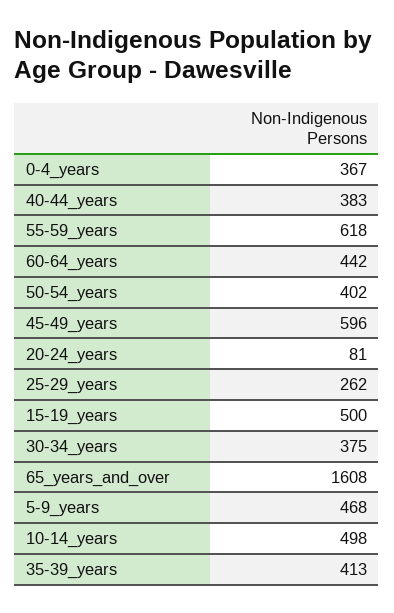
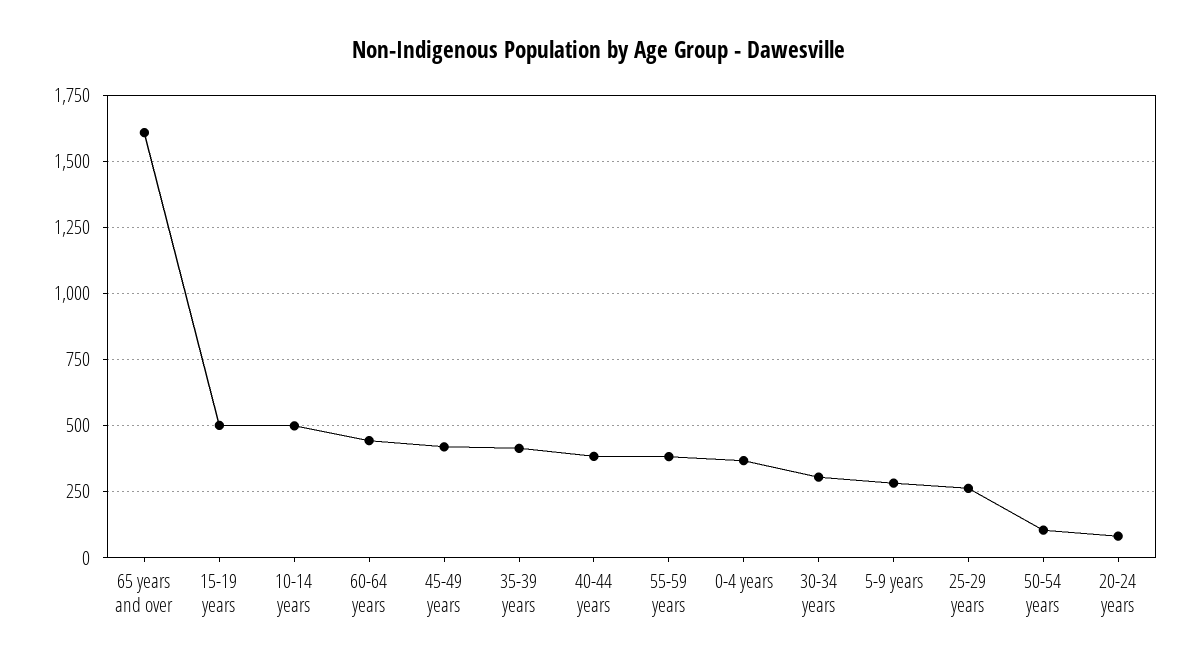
  {
    "0-4_years": 367,
    "40-44_years": 383,
-   "55-59_years": 618,
+   "55-59_years": 375,
    "60-64_years": 442,
-   "50-54_years": 402,
+   "50-54_years": 100,
-   "45-49_years": 596,
+   "45-49_years": 425,
    "20-24_years": 81,
    "25-29_years": 262,
    "15-19_years": 500,
-   "30-34_years": 375,
+   "30-34_years": 300,
    "65_years_and_over": 1608,
-   "5-9_years": 468,
+   "5-9_years": 275,
    "10-14_years": 498,
    "35-39_years": 413
  }

